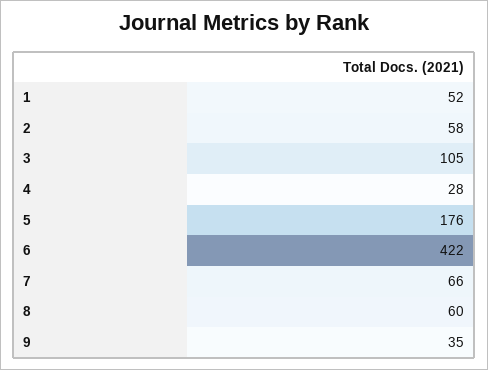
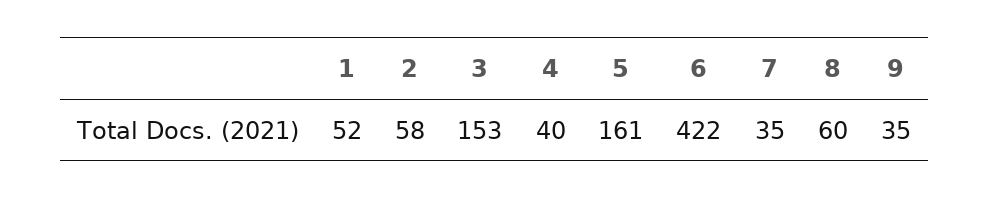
  {
    "1": 52,
    "2": 58,
-   "3": 105,
+   "3": 153,
-   "4": 28,
+   "4": 40,
-   "5": 176,
+   "5": 161,
    "6": 422,
-   "7": 66,
+   "7": 35,
    "8": 60,
    "9": 35
  }

